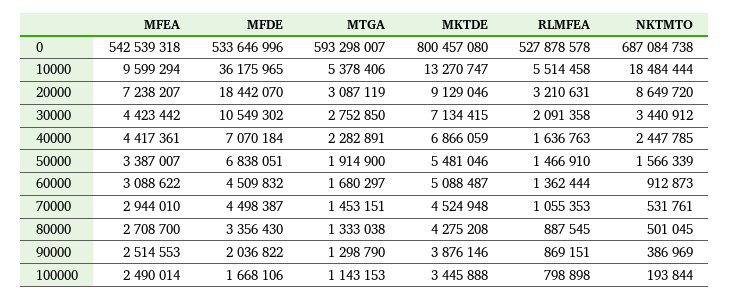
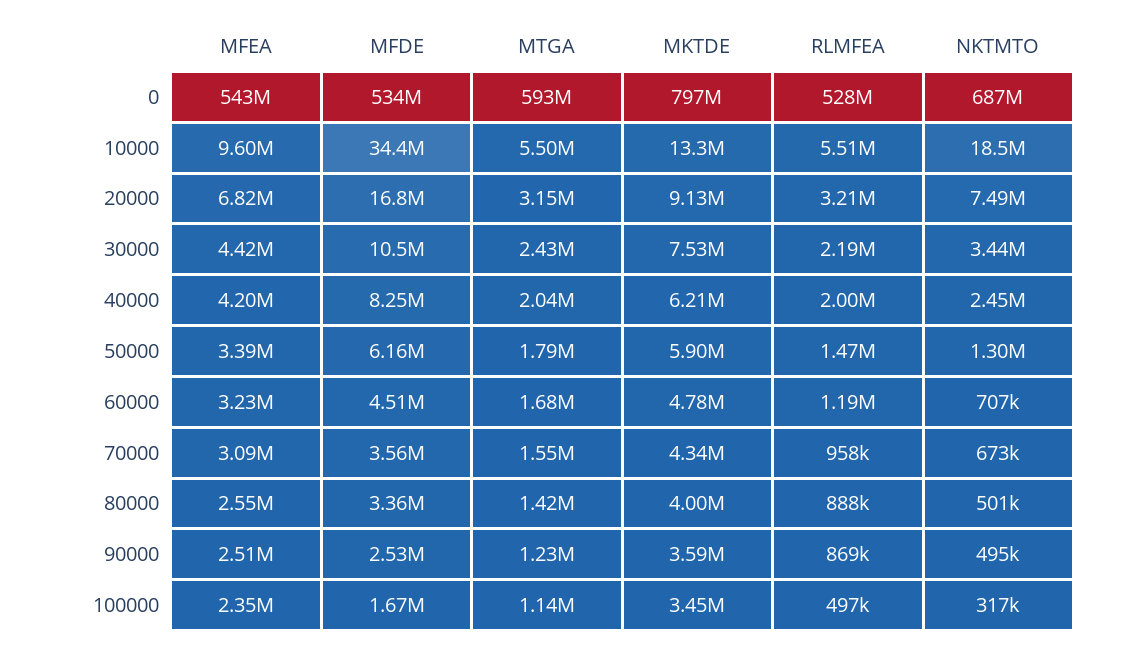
  {
    "MFEA": {
      "0": 542539318,
      "10000": 9599294,
-     "20000": 7238207,
+     "20000": 6820000,
      "30000": 4423442,
-     "40000": 4417361,
+     "40000": 4200000,
      "50000": 3387007,
-     "60000": 3088622,
+     "60000": 3230000,
-     "70000": 2944010,
+     "70000": 3090000,
-     "80000": 2708700,
+     "80000": 2550000,
      "90000": 2514553,
-     "100000": 2490014
+     "100000": 2350000
    },
    "MFDE": {
      "0": 533646996,
-     "10000": 36175965,
+     "10000": 34400000,
-     "20000": 18442070,
+     "20000": 16800000,
      "30000": 10549302,
-     "40000": 7070184,
+     "40000": 8250000,
-     "50000": 6838051,
+     "50000": 6160000,
      "60000": 4509832,
-     "70000": 4498387,
+     "70000": 3560000,
      "80000": 3356430,
-     "90000": 2036822,
+     "90000": 2530000,
      "100000": 1668106
    },
    "MTGA": {
      "0": 593298007,
-     "10000": 5378406,
+     "10000": 5500000,
-     "20000": 3087119,
+     "20000": 3150000,
-     "30000": 2752850,
+     "30000": 2430000,
-     "40000": 2282891,
+     "40000": 2040000,
-     "50000": 1914900,
+     "50000": 1790000,
      "60000": 1680297,
-     "70000": 1453151,
+     "70000": 1550000,
-     "80000": 1333038,
+     "80000": 1420000,
-     "90000": 1298790,
+     "90000": 1230000,
      "100000": 1143153
    },
    "MKTDE": {
-     "0": 800457080,
+     "0": 797000000,
      "10000": 13270747,
      "20000": 9129046,
-     "30000": 7134415,
+     "30000": 7530000,
-     "40000": 6866059,
+     "40000": 6210000,
-     "50000": 5481046,
+     "50000": 5900000,
-     "60000": 5088487,
+     "60000": 4780000,
-     "70000": 4524948,
+     "70000": 4340000,
-     "80000": 4275208,
+     "80000": 4000000,
-     "90000": 3876146,
+     "90000": 3590000,
      "100000": 3445888
    },
    "RLMFEA": {
      "0": 527878578,
      "10000": 5514458,
      "20000": 3210631,
-     "30000": 2091358,
+     "30000": 2190000,
-     "40000": 1636763,
+     "40000": 2000000,
      "50000": 1466910,
-     "60000": 1362444,
+     "60000": 1190000,
-     "70000": 1055353,
+     "70000": 958000,
      "80000": 887545,
      "90000": 869151,
-     "100000": 798898
+     "100000": 497000
    },
    "NKTMTO": {
      "0": 687084738,
      "10000": 18484444,
-     "20000": 8649720,
+     "20000": 7490000,
      "30000": 3440912,
      "40000": 2447785,
-     "50000": 1566339,
+     "50000": 1300000,
-     "60000": 912873,
+     "60000": 707000,
-     "70000": 531761,
+     "70000": 673000,
      "80000": 501045,
-     "90000": 386969,
+     "90000": 495000,
-     "100000": 193844
+     "100000": 317000
    }
  }

